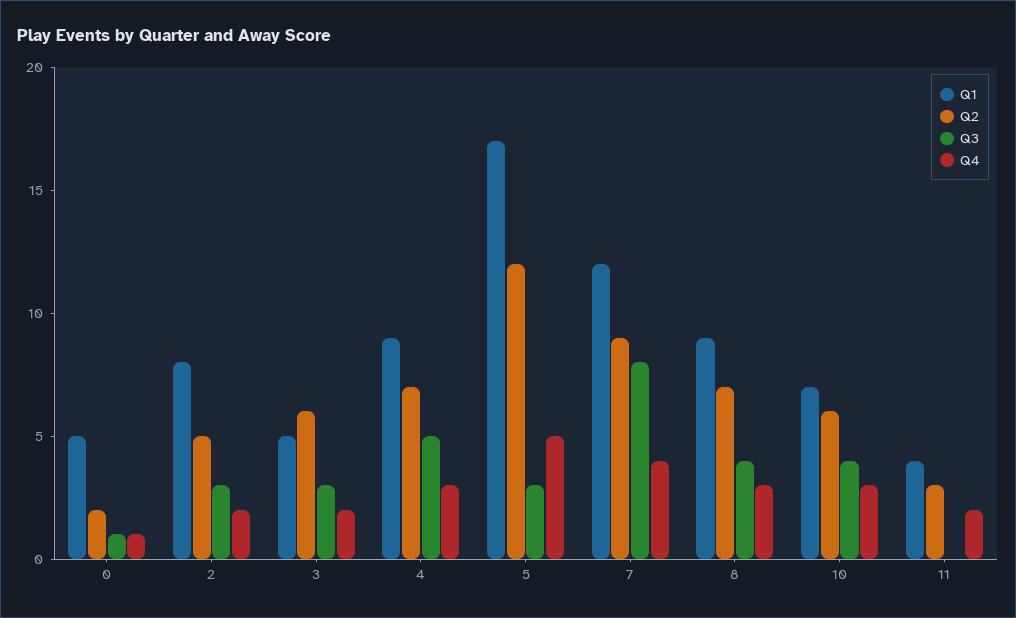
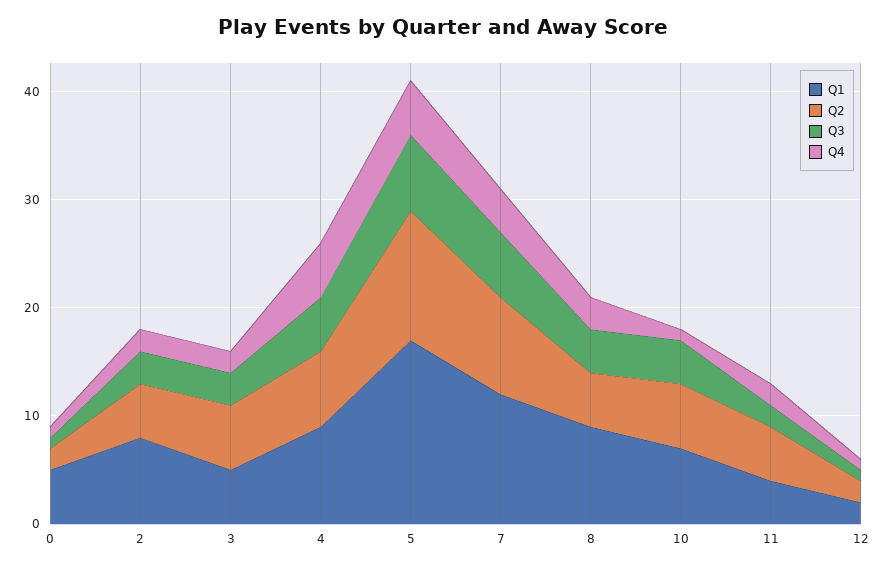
  {
    "Q1": {
      "0": 5,
      "2": 8,
      "3": 5,
      "4": 9,
      "5": 17,
      "7": 12,
      "8": 9,
      "10": 7,
-     "11": 4
+     "11": 4,
+     "12": 2
    },
    "Q2": {
      "0": 2,
      "2": 5,
      "3": 6,
      "4": 7,
      "5": 12,
      "7": 9,
-     "8": 7,
+     "8": 5,
      "10": 6,
-     "11": 3
+     "11": 5,
+     "12": 2
    },
    "Q3": {
      "0": 1,
      "2": 3,
      "3": 3,
      "4": 5,
-     "5": 3,
+     "5": 7,
-     "7": 8,
+     "7": 6,
      "8": 4,
      "10": 4,
-     "11": 0
+     "11": 2,
+     "12": 1
    },
    "Q4": {
      "0": 1,
      "2": 2,
      "3": 2,
-     "4": 3,
+     "4": 5,
      "5": 5,
      "7": 4,
      "8": 3,
-     "10": 3,
+     "10": 1,
-     "11": 2
+     "11": 2,
+     "12": 1
    }
  }

